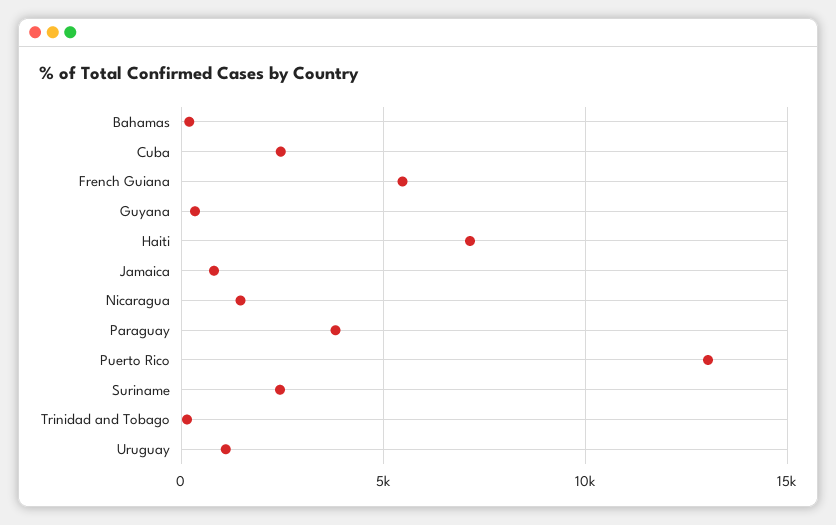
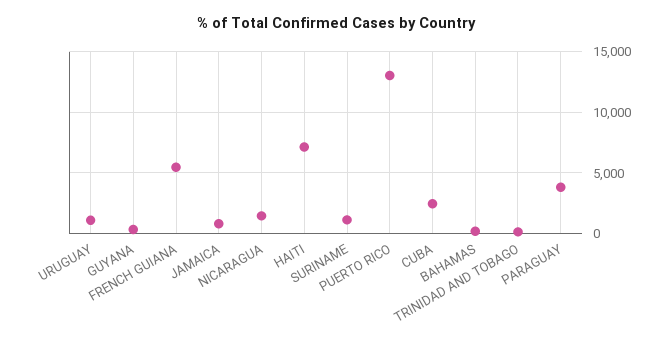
  {
    "Bahamas": 0,
    "Cuba": 2500,
    "French Guiana": 5500,
    "Guyana": 500,
    "Haiti": 7000,
    "Jamaica": 1000,
    "Nicaragua": 1500,
    "Paraguay": 4000,
    "Puerto Rico": 13000,
-   "Suriname": 2500,
+   "Suriname": 1000,
    "Trinidad and Tobago": 0,
    "Uruguay": 1000
  }

